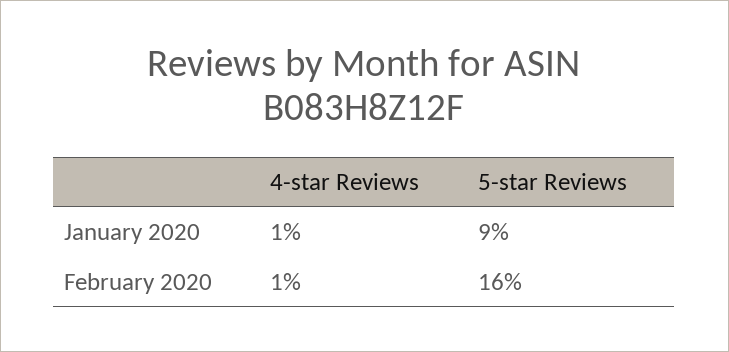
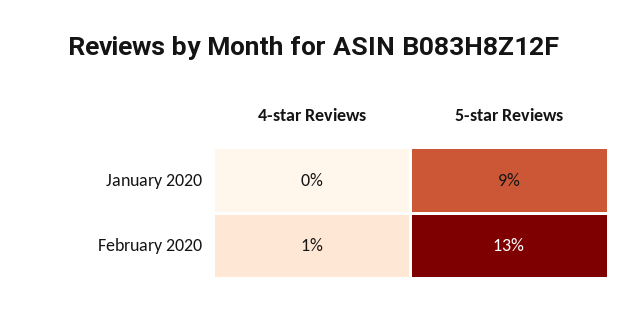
  {
    "4-star Reviews": {
-     "January 2020": 1,
+     "January 2020": 0,
      "February 2020": 1
    },
    "5-star Reviews": {
      "January 2020": 9,
-     "February 2020": 16
+     "February 2020": 13
    }
  }

